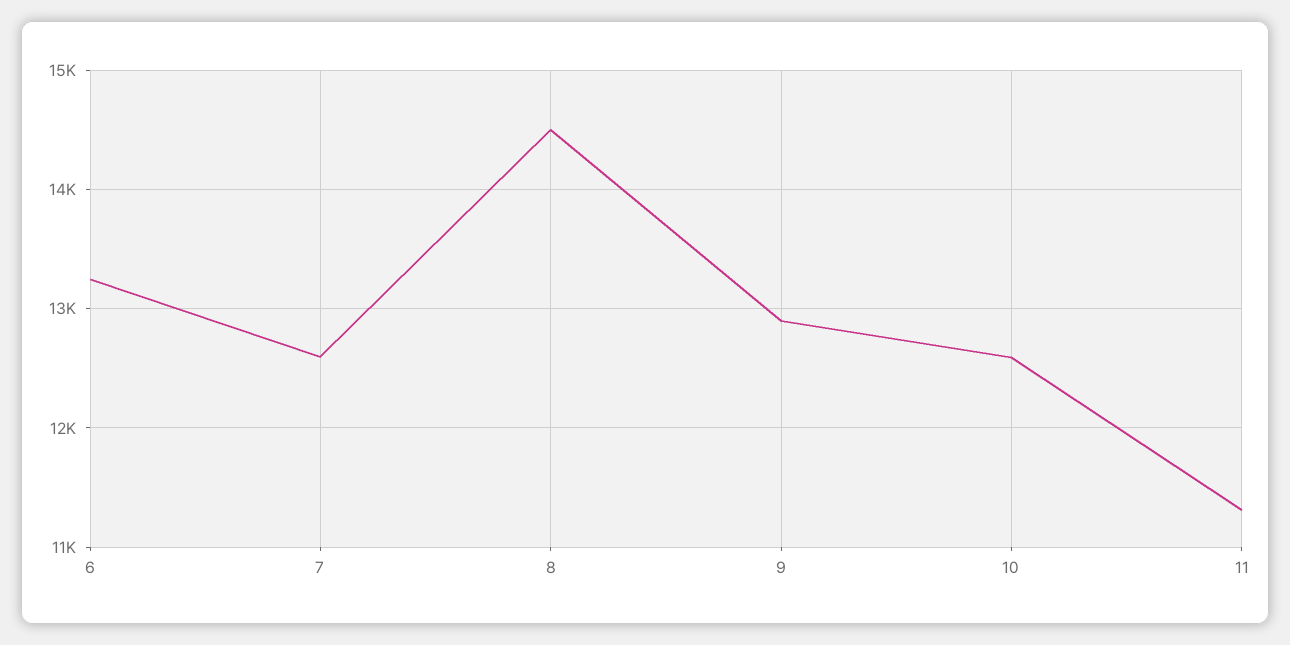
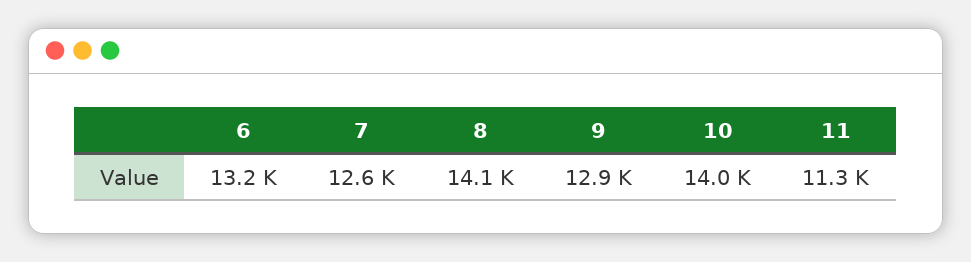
  {
    "6": 13200,
    "7": 12600,
-   "8": 14500,
+   "8": 14100,
    "9": 12900,
-   "10": 12600,
+   "10": 14000,
    "11": 11300
  }

